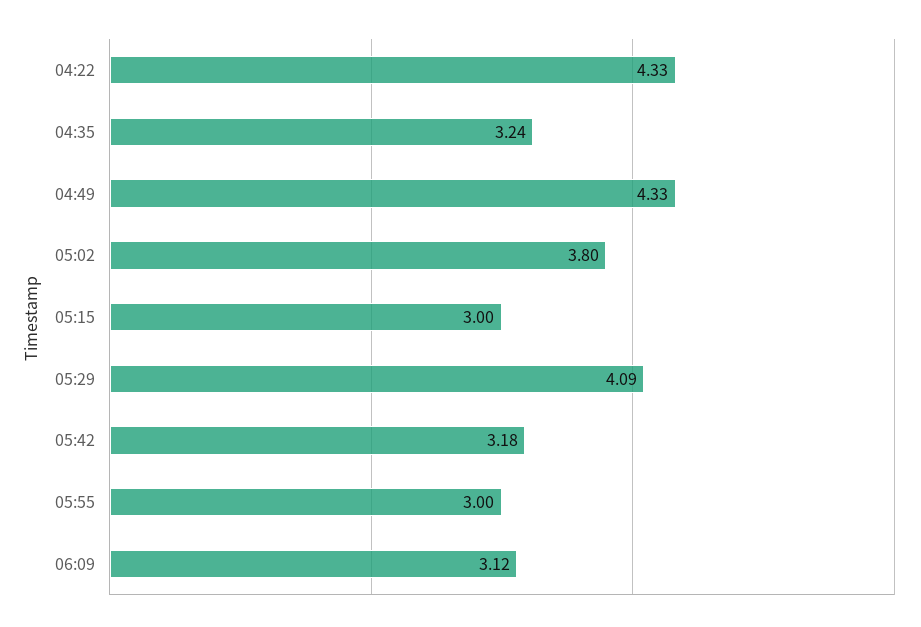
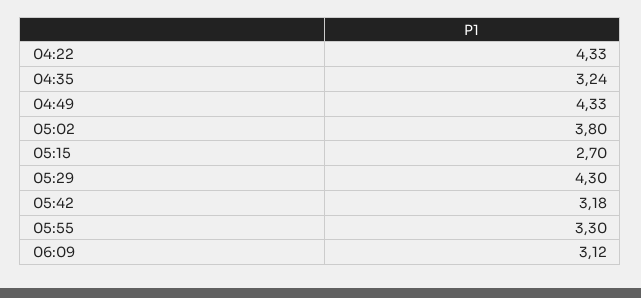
  {
    "04:22": 4.33,
    "04:35": 3.24,
    "04:49": 4.33,
    "05:02": 3.8,
-   "05:15": 3,
+   "05:15": 2.7,
-   "05:29": 4.09,
+   "05:29": 4.3,
    "05:42": 3.18,
-   "05:55": 3,
+   "05:55": 3.3,
    "06:09": 3.12
  }

